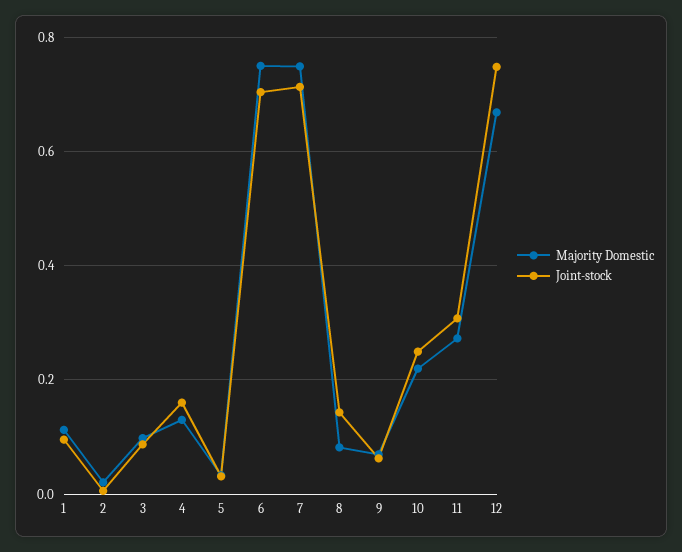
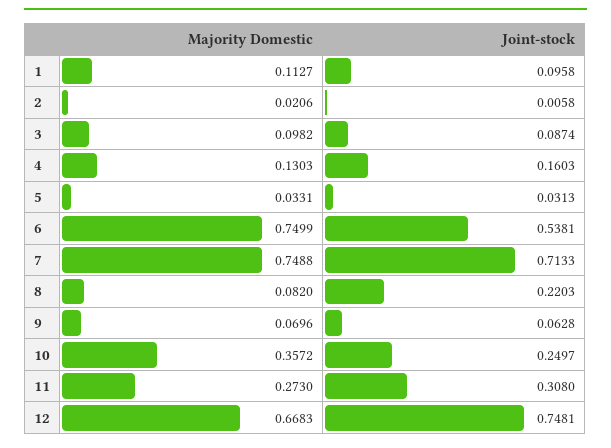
  {
    "Majority Domestic": {
      "1": 0.1127,
      "2": 0.0206,
      "3": 0.0982,
      "4": 0.1303,
      "5": 0.0331,
      "6": 0.7499,
      "7": 0.7488,
      "8": 0.082,
      "9": 0.0696,
-     "10": 0.22,
+     "10": 0.3572,
      "11": 0.273,
      "12": 0.6683
    },
    "Joint-stock": {
      "1": 0.0958,
      "2": 0.0058,
      "3": 0.0874,
      "4": 0.1603,
      "5": 0.0313,
-     "6": 0.7,
+     "6": 0.5381,
      "7": 0.7133,
-     "8": 0.14,
+     "8": 0.2203,
      "9": 0.0628,
      "10": 0.2497,
      "11": 0.308,
      "12": 0.7481
    }
  }

